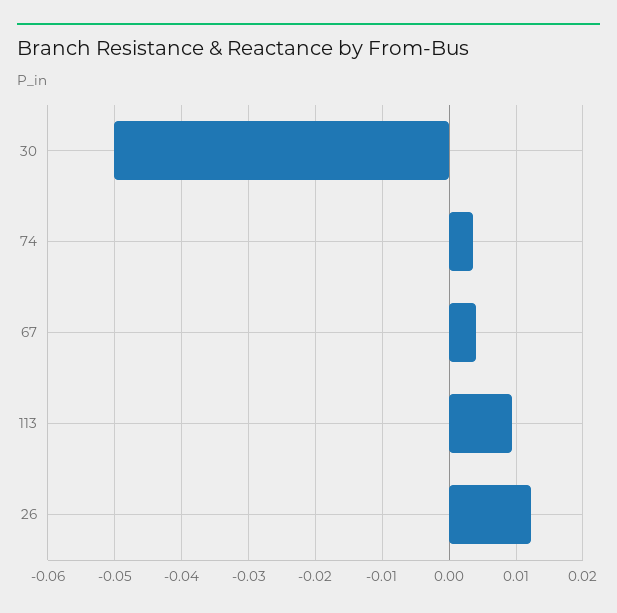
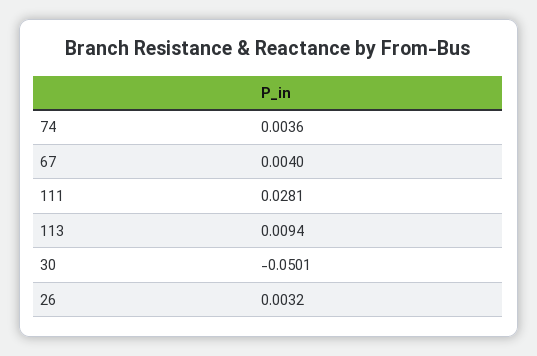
  {
    "30": -0.0501,
    "74": 0.0036,
    "67": 0.004,
    "113": 0.0094,
-   "26": 0.012
+   "26": 0.0032,
+   "111": 0.0281
  }

